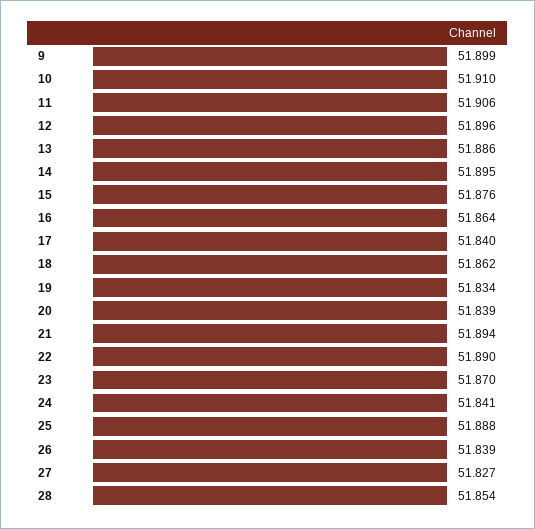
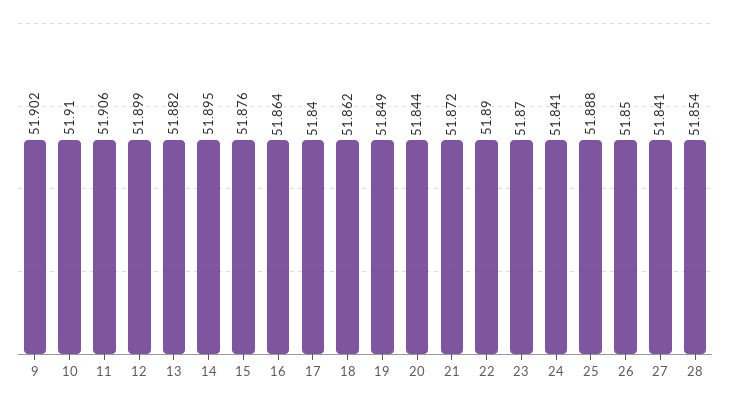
  {
-   "9": 51.899,
+   "9": 51.902,
    "10": 51.91,
    "11": 51.906,
-   "12": 51.896,
+   "12": 51.899,
-   "13": 51.886,
+   "13": 51.882,
    "14": 51.895,
    "15": 51.876,
    "16": 51.864,
    "17": 51.84,
    "18": 51.862,
-   "19": 51.834,
+   "19": 51.849,
-   "20": 51.839,
+   "20": 51.844,
-   "21": 51.894,
+   "21": 51.872,
    "22": 51.89,
    "23": 51.87,
    "24": 51.841,
    "25": 51.888,
-   "26": 51.839,
+   "26": 51.85,
-   "27": 51.827,
+   "27": 51.841,
    "28": 51.854
  }

